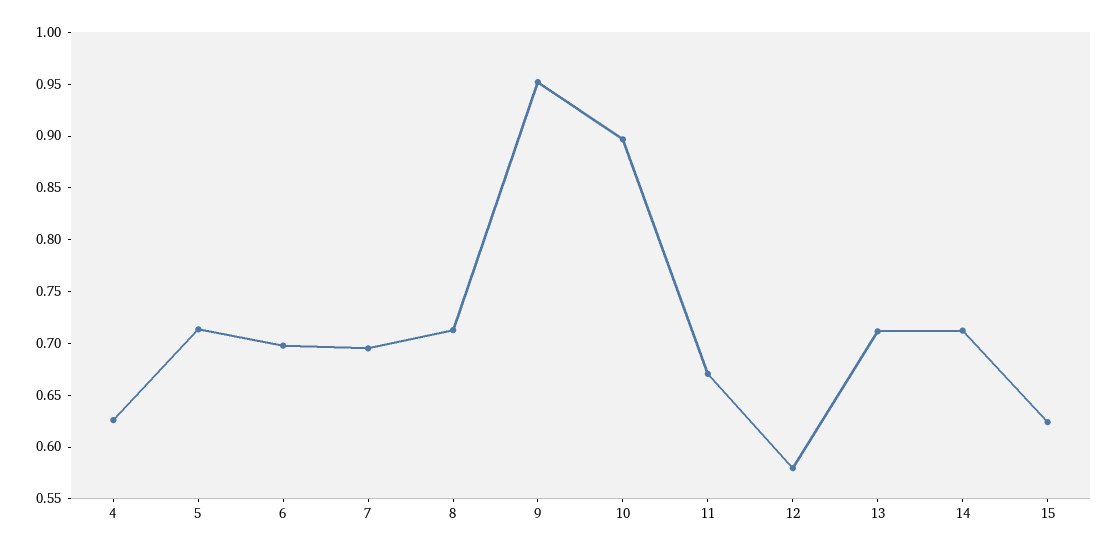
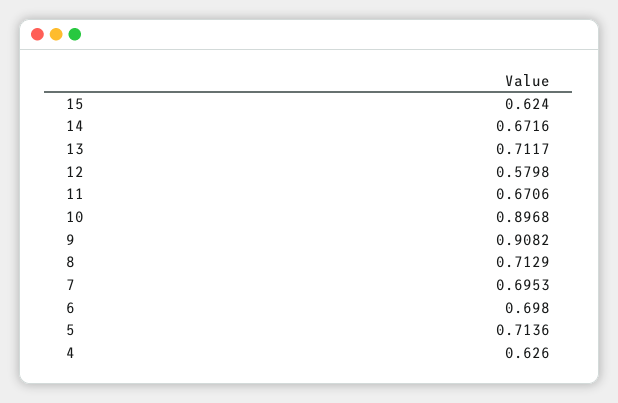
  {
    "4": 0.626,
    "5": 0.7136,
    "6": 0.698,
    "7": 0.6953,
    "8": 0.7129,
-   "9": 0.95,
+   "9": 0.9082,
    "10": 0.8968,
    "11": 0.6706,
    "12": 0.5798,
    "13": 0.7117,
-   "14": 0.71,
+   "14": 0.6716,
    "15": 0.624
  }

